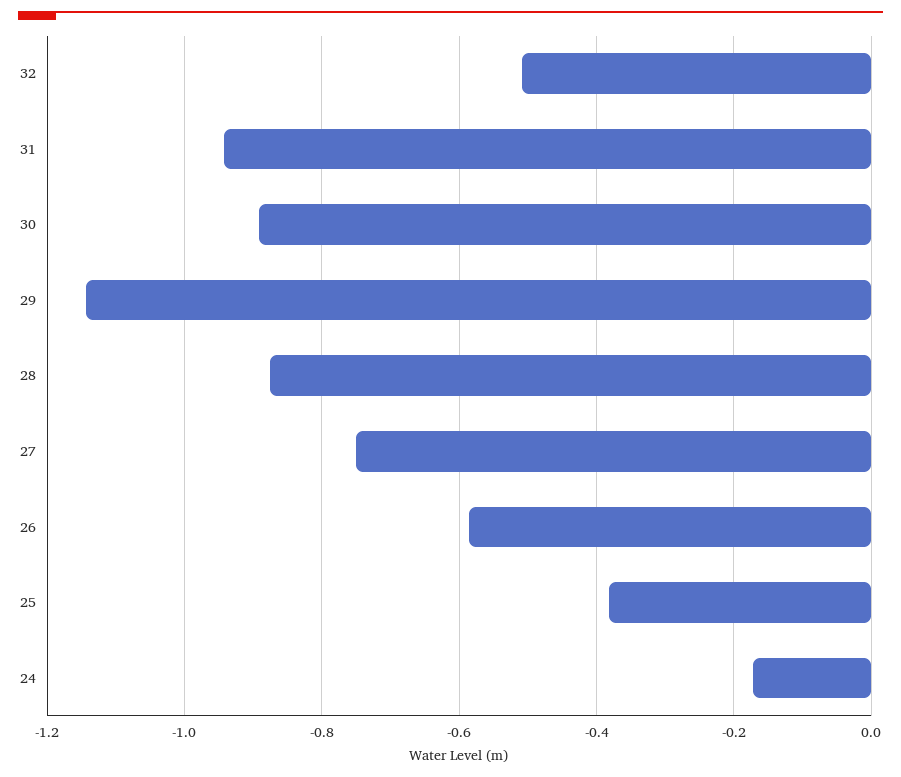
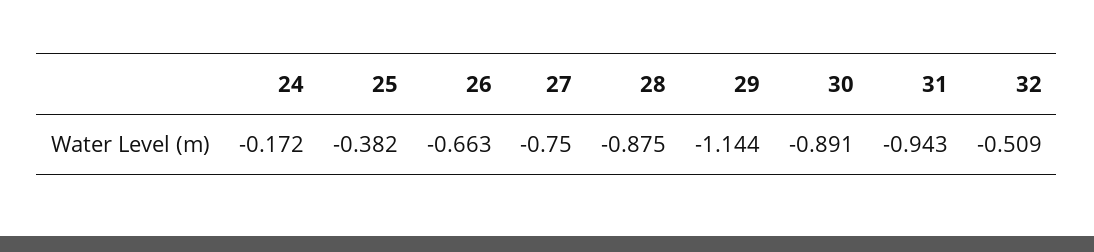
  {
    "32": -0.509,
    "31": -0.943,
    "30": -0.891,
    "29": -1.144,
    "28": -0.875,
    "27": -0.75,
-   "26": -0.58,
+   "26": -0.663,
    "25": -0.382,
    "24": -0.172
  }

